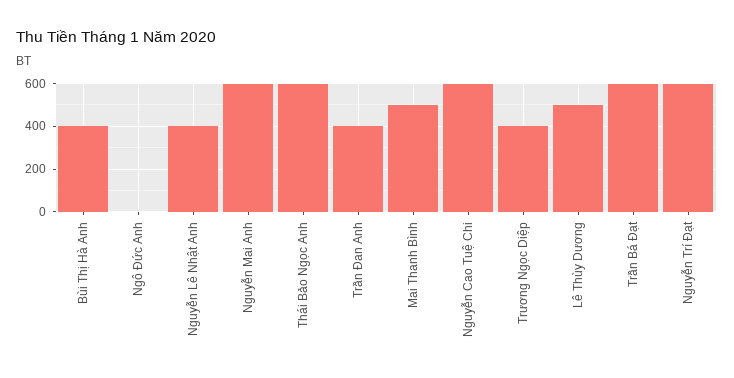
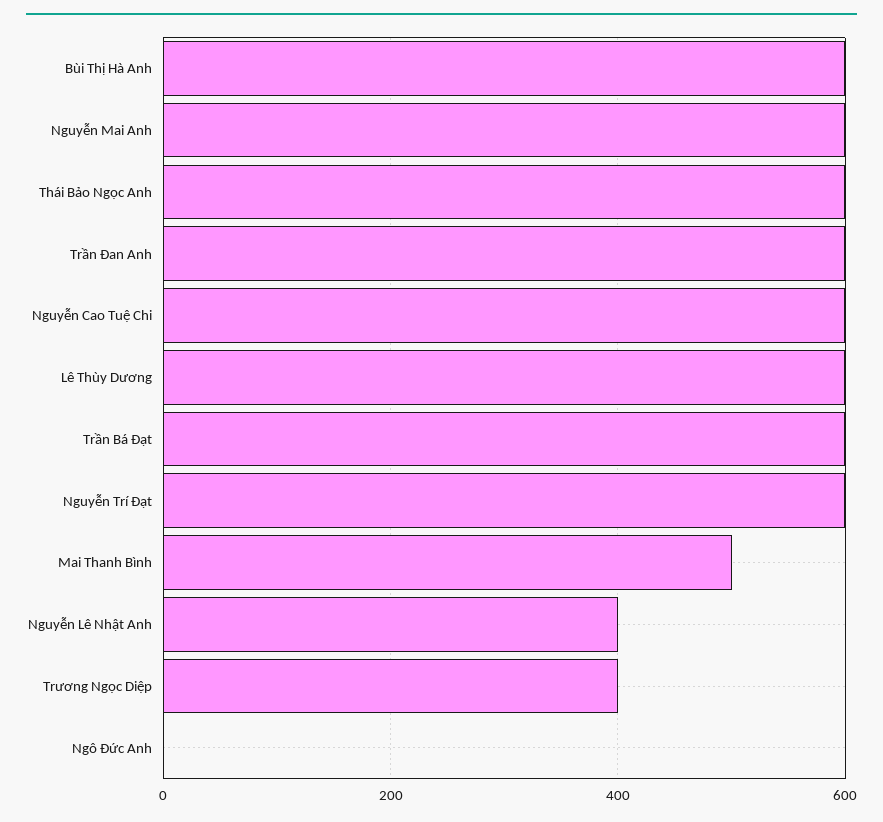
  {
-   "Bùi Thị Hà Anh": 400,
+   "Bùi Thị Hà Anh": 600,
    "Ngô Đức Anh": 0,
    "Nguyễn Lê Nhật Anh": 400,
    "Nguyễn Mai Anh": 600,
    "Thái Bảo Ngọc Anh": 600,
-   "Trần Đan Anh": 400,
+   "Trần Đan Anh": 600,
    "Mai Thanh Bình": 500,
    "Nguyễn Cao Tuệ Chi": 600,
    "Trương Ngọc Diệp": 400,
-   "Lê Thùy Dương": 500,
+   "Lê Thùy Dương": 600,
    "Trần Bá Đạt": 600,
    "Nguyễn Trí Đạt": 600
  }

